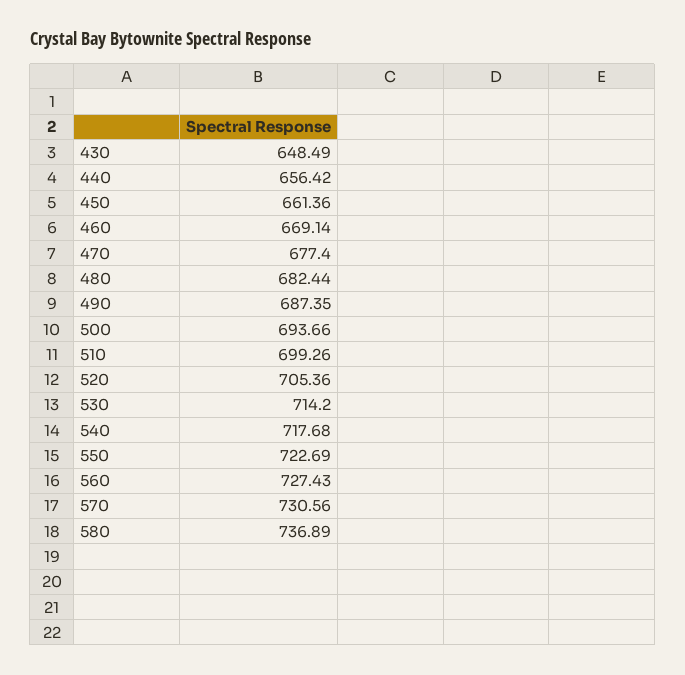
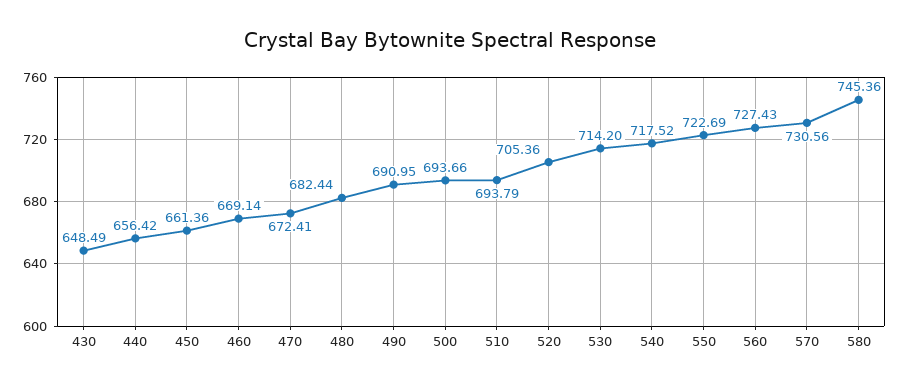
  {
    "430": 648.49,
    "440": 656.42,
    "450": 661.36,
    "460": 669.14,
-   "470": 677.4,
+   "470": 672.41,
    "480": 682.44,
-   "490": 687.35,
+   "490": 690.95,
    "500": 693.66,
-   "510": 699.26,
+   "510": 693.79,
    "520": 705.36,
    "530": 714.2,
-   "540": 717.68,
+   "540": 717.52,
    "550": 722.69,
    "560": 727.43,
    "570": 730.56,
-   "580": 736.89
+   "580": 745.36
  }

